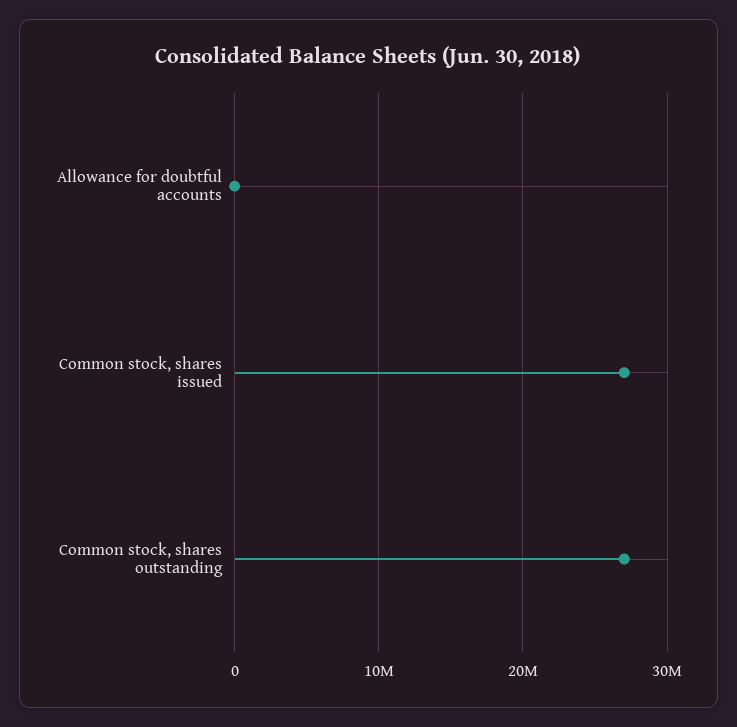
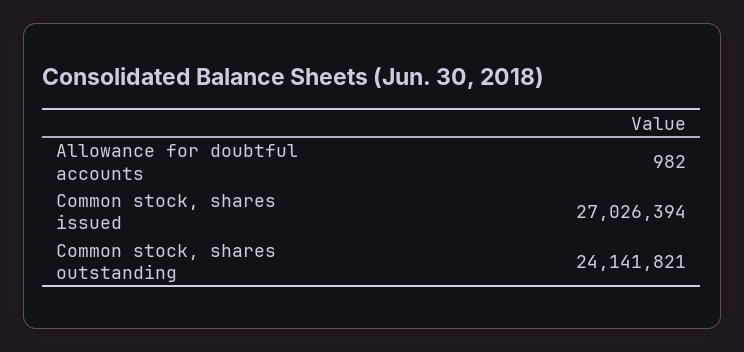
  {
    "Allowance for doubtful accounts": 982,
    "Common stock, shares issued": 27026394,
-   "Common stock, shares outstanding": 27000000
+   "Common stock, shares outstanding": 24141821
  }

